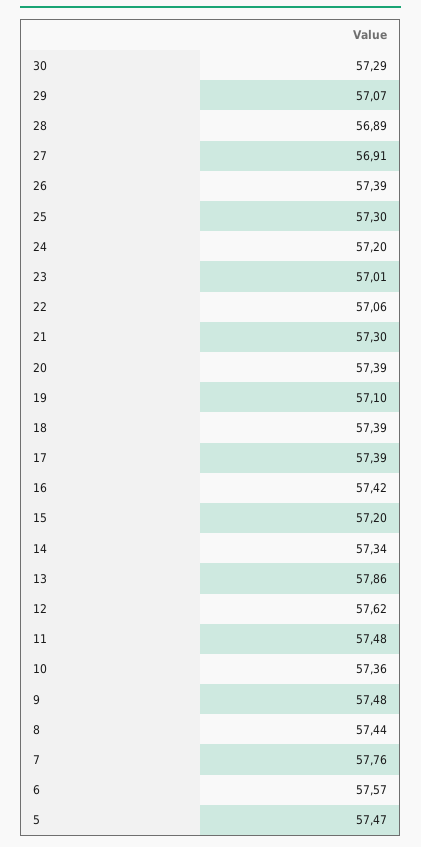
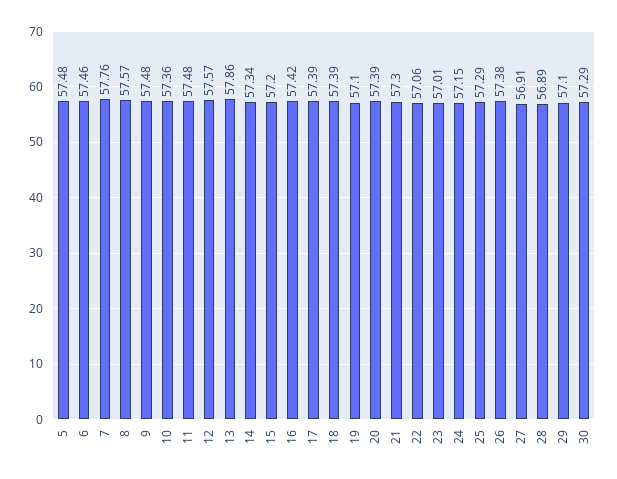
  {
    "30": 57.29,
-   "29": 57.07,
+   "29": 57.1,
    "28": 56.89,
    "27": 56.91,
-   "26": 57.39,
+   "26": 57.38,
-   "25": 57.3,
+   "25": 57.29,
-   "24": 57.2,
+   "24": 57.15,
    "23": 57.01,
    "22": 57.06,
    "21": 57.3,
    "20": 57.39,
    "19": 57.1,
    "18": 57.39,
    "17": 57.39,
    "16": 57.42,
    "15": 57.2,
    "14": 57.34,
    "13": 57.86,
-   "12": 57.62,
+   "12": 57.57,
    "11": 57.48,
    "10": 57.36,
    "9": 57.48,
-   "8": 57.44,
+   "8": 57.57,
    "7": 57.76,
-   "6": 57.57,
+   "6": 57.46,
-   "5": 57.47
+   "5": 57.48
  }

